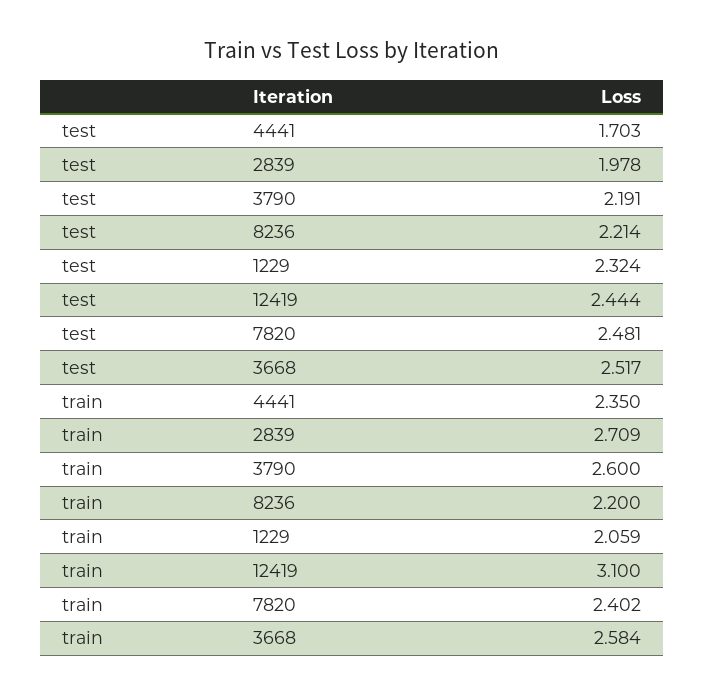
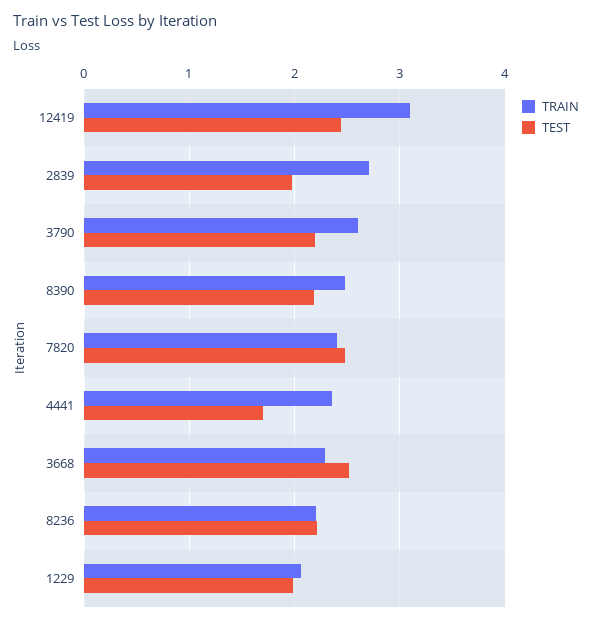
  {
    "test": {
      "4441": 1.703,
      "2839": 1.978,
      "3790": 2.191,
      "8236": 2.214,
-     "1229": 2.324,
+     "1229": 2,
      "12419": 2.444,
      "7820": 2.481,
-     "3668": 2.517
+     "3668": 2.517,
+     "8390": 2.2
    },
    "train": {
      "4441": 2.35,
      "2839": 2.709,
      "3790": 2.6,
      "8236": 2.2,
      "1229": 2.059,
      "12419": 3.1,
      "7820": 2.402,
-     "3668": 2.584
+     "3668": 2.3,
+     "8390": 2.5
    }
  }

